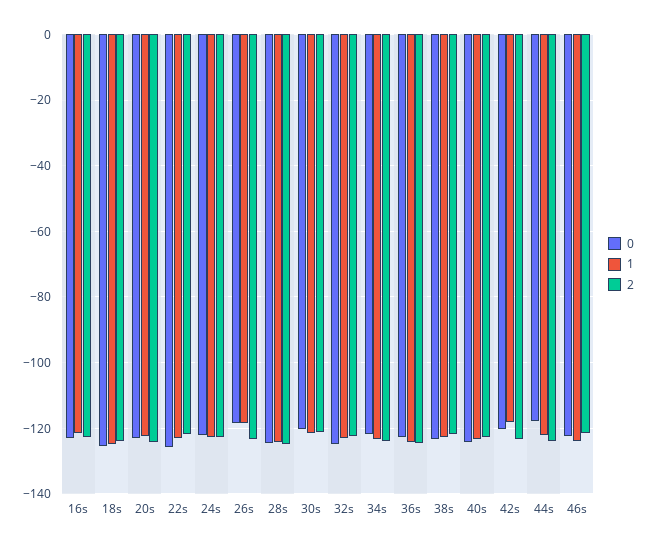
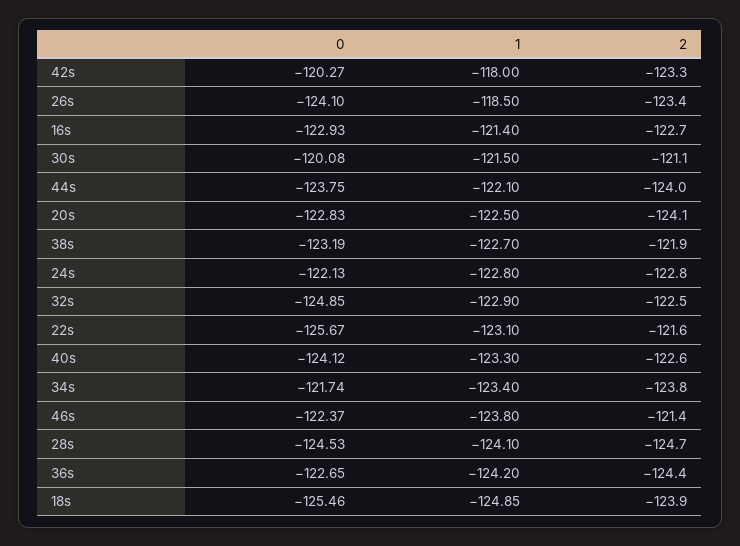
  {
    "0": {
      "16s": -122.93,
      "18s": -125.46,
      "20s": -122.83,
      "22s": -125.67,
      "24s": -122.13,
-     "26s": -118,
+     "26s": -124.1,
      "28s": -124.53,
      "30s": -120.08,
      "32s": -124.85,
      "34s": -121.74,
      "36s": -122.65,
      "38s": -123.19,
      "40s": -124.12,
      "42s": -120.27,
-     "44s": -118,
+     "44s": -123.75,
      "46s": -122.37
    },
    "1": {
      "16s": -121.4,
      "18s": -124.85,
      "20s": -122.5,
      "22s": -123.1,
      "24s": -122.8,
      "26s": -118.5,
      "28s": -124.1,
      "30s": -121.5,
      "32s": -122.9,
      "34s": -123.4,
      "36s": -124.2,
      "38s": -122.7,
      "40s": -123.3,
      "42s": -118,
      "44s": -122.1,
      "46s": -123.8
    },
    "2": {
      "16s": -122.7,
      "18s": -123.9,
      "20s": -124.1,
      "22s": -121.6,
      "24s": -122.8,
      "26s": -123.4,
      "28s": -124.7,
      "30s": -121.1,
      "32s": -122.5,
      "34s": -123.8,
      "36s": -124.4,
      "38s": -121.9,
      "40s": -122.6,
      "42s": -123.3,
      "44s": -124,
      "46s": -121.4
    }
  }

